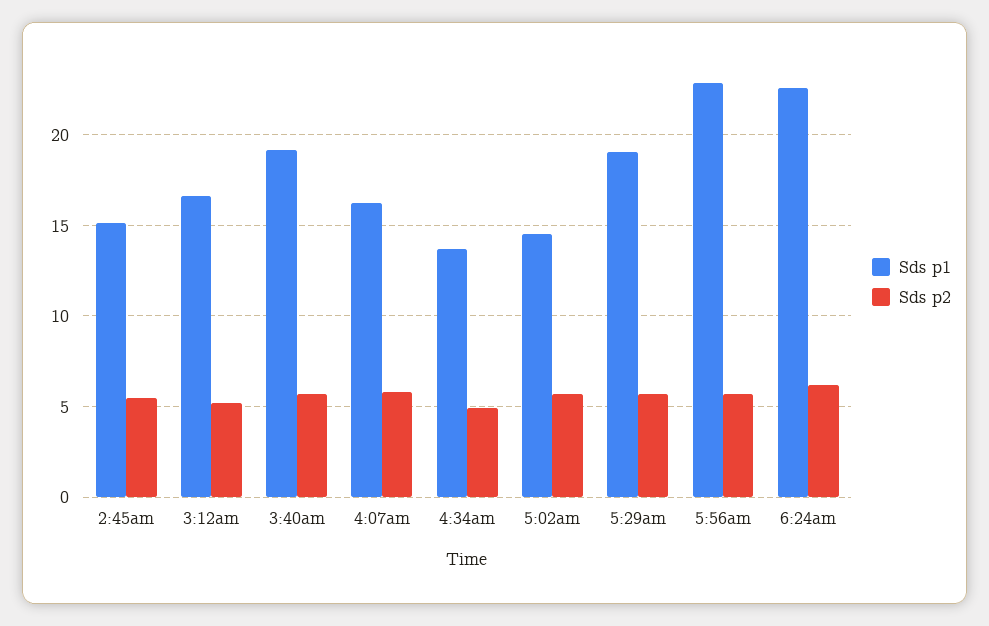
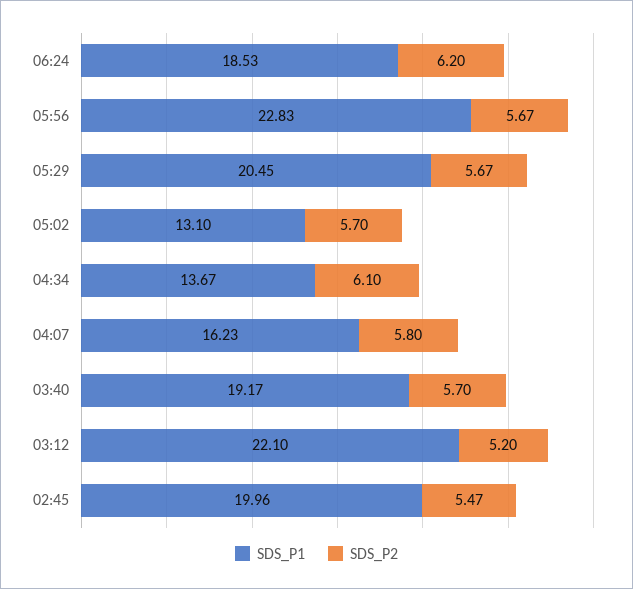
  {
    "Sds p1": {
-     "2:45am": 15,
+     "2:45am": 19.96,
-     "3:12am": 16.5,
+     "3:12am": 22.1,
      "3:40am": 19.17,
      "4:07am": 16.23,
      "4:34am": 13.67,
-     "5:02am": 14.5,
+     "5:02am": 13.1,
-     "5:29am": 19,
+     "5:29am": 20.45,
      "5:56am": 22.83,
-     "6:24am": 22.5
+     "6:24am": 18.53
    },
    "Sds p2": {
      "2:45am": 5.47,
      "3:12am": 5.2,
      "3:40am": 5.7,
      "4:07am": 5.8,
-     "4:34am": 5,
+     "4:34am": 6.1,
      "5:02am": 5.7,
      "5:29am": 5.67,
      "5:56am": 5.67,
      "6:24am": 6.2
    }
  }

